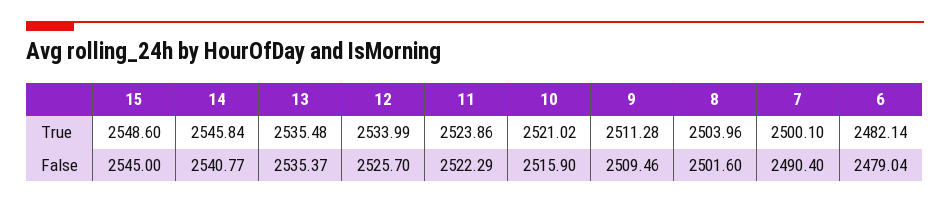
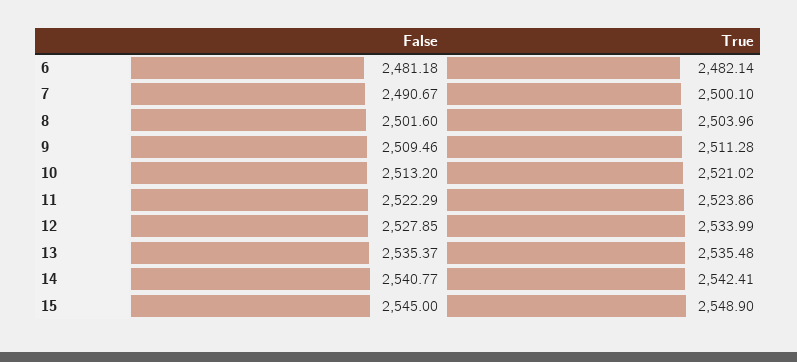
  {
    "15": {
-     "True": 2548.6,
+     "True": 2548.9,
      "False": 2545
    },
    "14": {
-     "True": 2545.84,
+     "True": 2542.41,
      "False": 2540.77
    },
    "13": {
      "True": 2535.48,
      "False": 2535.37
    },
    "12": {
      "True": 2533.99,
-     "False": 2525.7
+     "False": 2527.85
    },
    "11": {
      "True": 2523.86,
      "False": 2522.29
    },
    "10": {
      "True": 2521.02,
-     "False": 2515.9
+     "False": 2513.2
    },
    "9": {
      "True": 2511.28,
      "False": 2509.46
    },
    "8": {
      "True": 2503.96,
      "False": 2501.6
    },
    "7": {
      "True": 2500.1,
-     "False": 2490.4
+     "False": 2490.67
    },
    "6": {
      "True": 2482.14,
-     "False": 2479.04
+     "False": 2481.18
    }
  }

